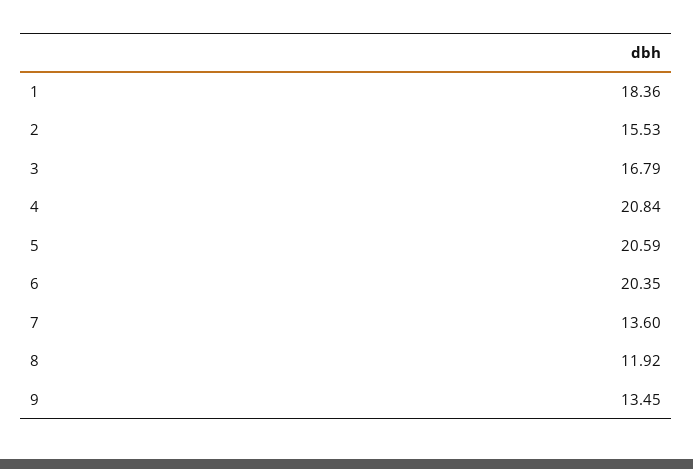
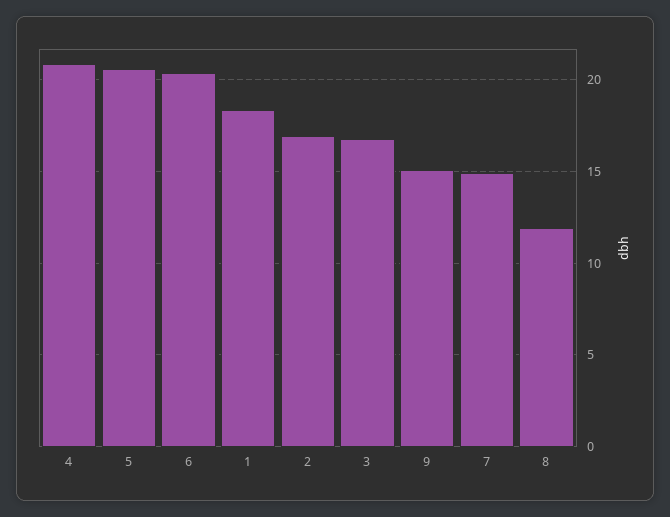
  {
    "1": 18.36,
-   "2": 15.53,
+   "2": 17,
    "3": 16.79,
    "4": 20.84,
    "5": 20.59,
    "6": 20.35,
-   "7": 13.6,
+   "7": 15,
    "8": 11.92,
-   "9": 13.45
+   "9": 15
  }

